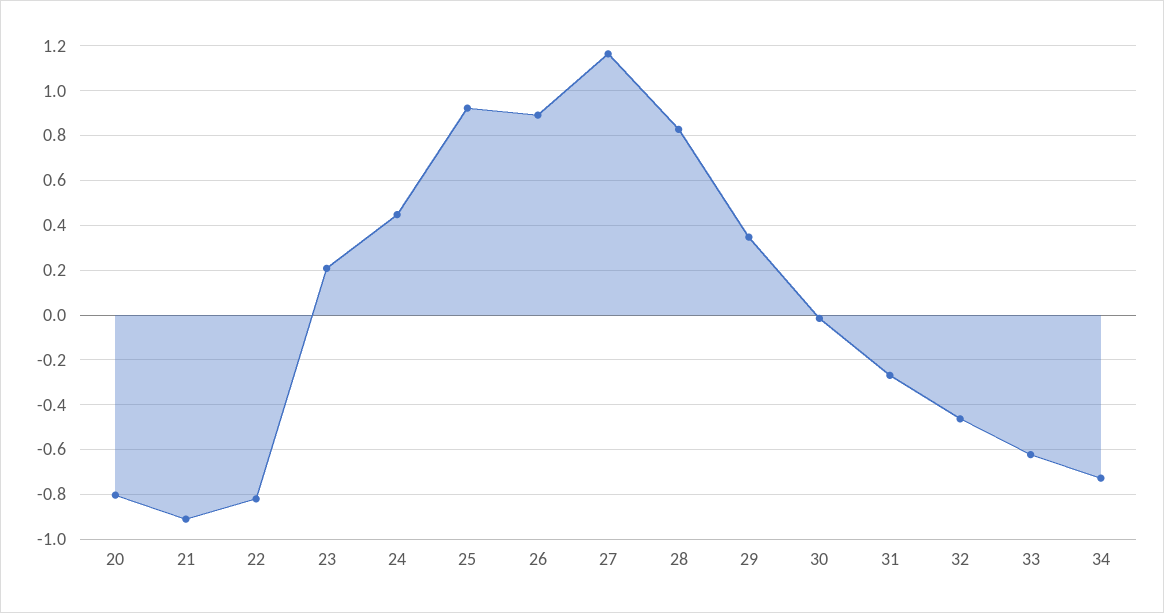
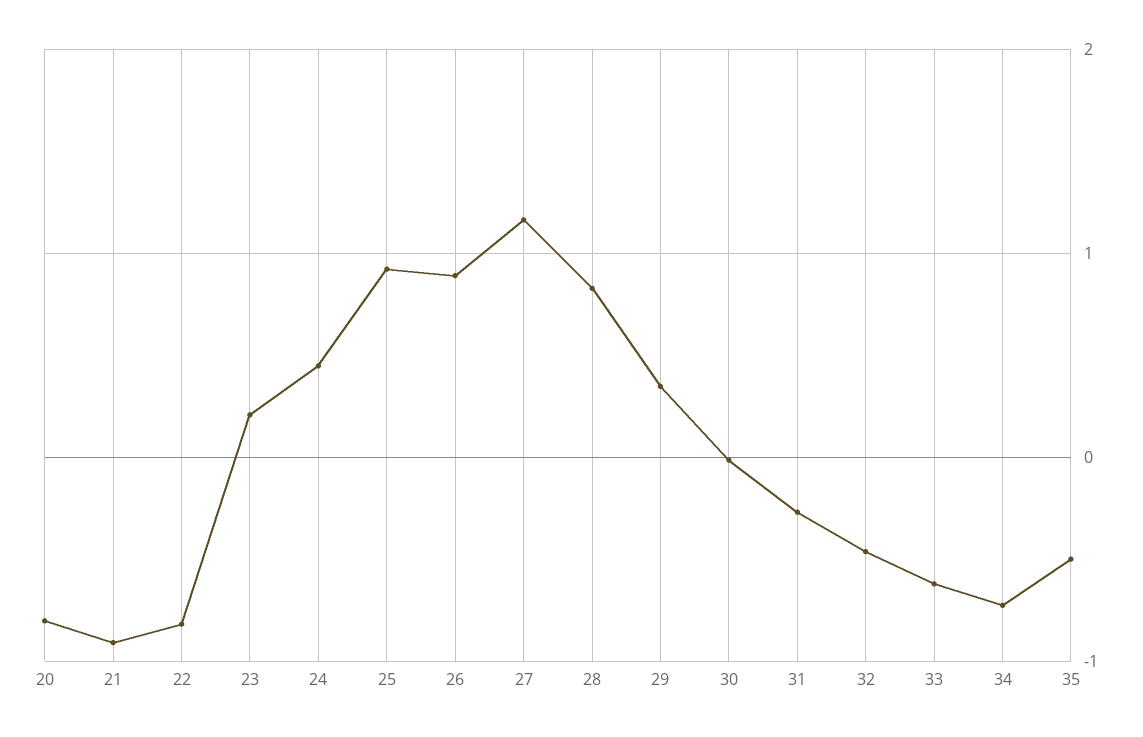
  {
    "20": -0.8,
    "21": -0.9,
    "22": -0.8,
    "23": 0.2,
    "24": 0.45,
    "25": 0.9,
    "26": 0.9,
    "27": 1.15,
    "28": 0.85,
    "29": 0.35,
    "30": 0,
    "31": -0.25,
    "32": -0.45,
    "33": -0.6,
-   "34": -0.75
+   "34": -0.75,
+   "35": -0.5
  }

